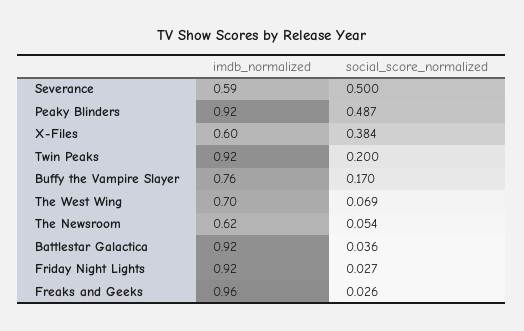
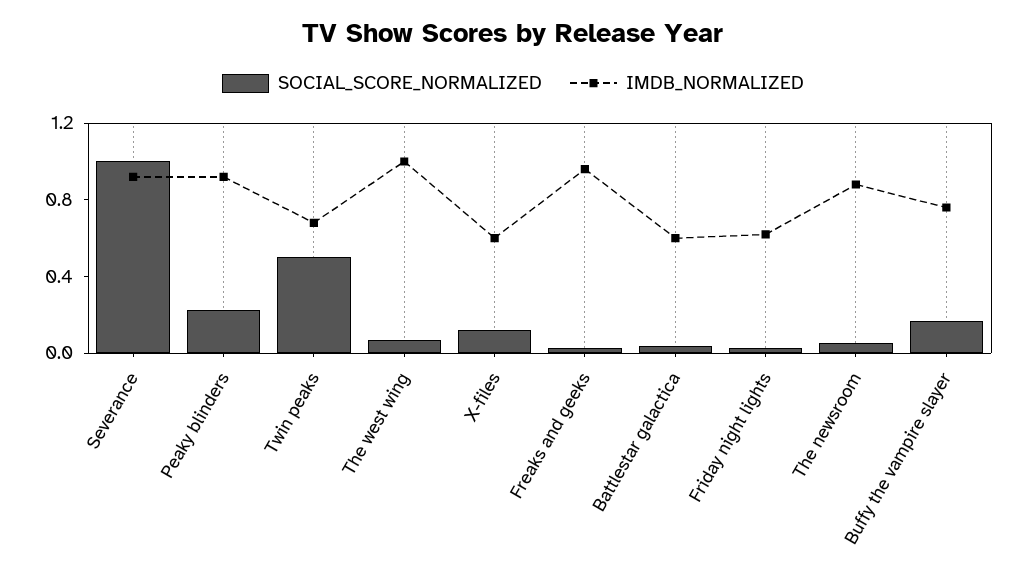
  {
    "imdb_normalized": {
-     "Severance": 0.59,
+     "Severance": 0.9,
      "Peaky Blinders": 0.92,
      "X-Files": 0.6,
-     "Twin Peaks": 0.92,
+     "Twin Peaks": 0.7,
      "Buffy the Vampire Slayer": 0.76,
-     "The West Wing": 0.7,
+     "The West Wing": 1,
-     "The Newsroom": 0.62,
+     "The Newsroom": 0.9,
-     "Battlestar Galactica": 0.92,
+     "Battlestar Galactica": 0.6,
-     "Friday Night Lights": 0.92,
+     "Friday Night Lights": 0.6,
      "Freaks and Geeks": 0.96
    },
    "social_score_normalized": {
-     "Severance": 0.5,
+     "Severance": 1,
-     "Peaky Blinders": 0.487,
+     "Peaky Blinders": 0.2,
-     "X-Files": 0.384,
+     "X-Files": 0.1,
-     "Twin Peaks": 0.2,
+     "Twin Peaks": 0.5,
      "Buffy the Vampire Slayer": 0.17,
      "The West Wing": 0.069,
      "The Newsroom": 0.054,
      "Battlestar Galactica": 0.036,
      "Friday Night Lights": 0.027,
      "Freaks and Geeks": 0.026
    }
  }

